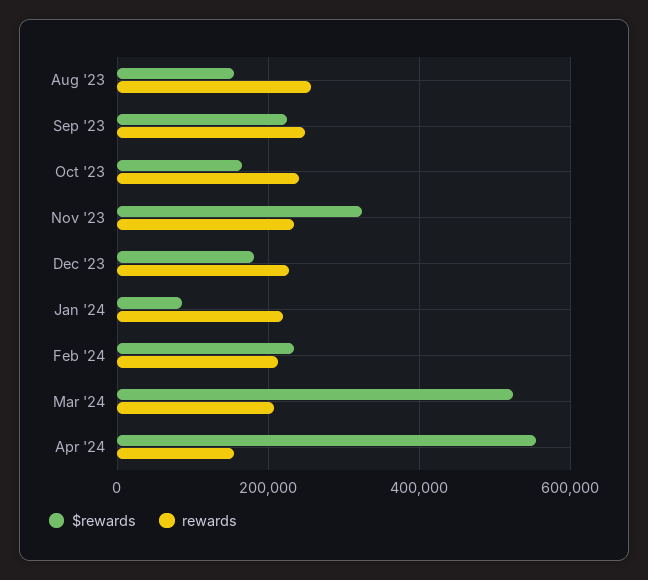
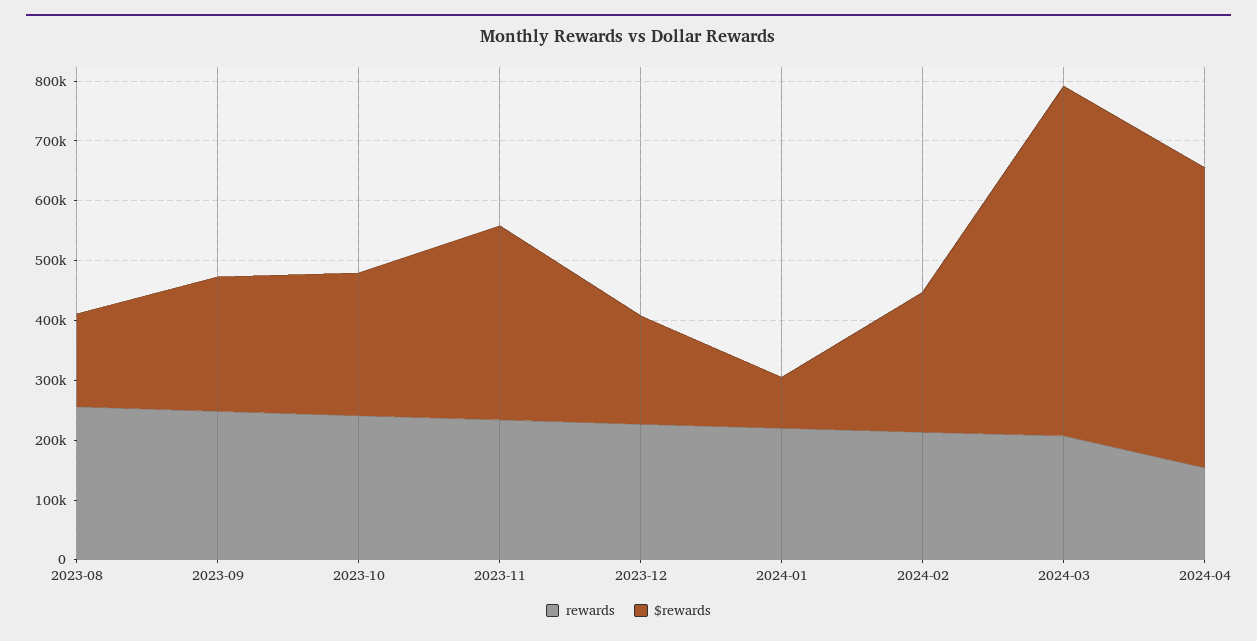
  {
    "$rewards": {
      "Aug '23": 160000,
      "Sep '23": 220000,
-     "Oct '23": 160000,
+     "Oct '23": 240000,
      "Nov '23": 320000,
      "Dec '23": 180000,
      "Jan '24": 80000,
      "Feb '24": 240000,
-     "Mar '24": 520000,
+     "Mar '24": 580000,
-     "Apr '24": 560000
+     "Apr '24": 500000
    },
    "rewards": {
      "Aug '23": 260000,
      "Sep '23": 240000,
      "Oct '23": 240000,
      "Nov '23": 240000,
      "Dec '23": 220000,
      "Jan '24": 220000,
      "Feb '24": 220000,
      "Mar '24": 200000,
      "Apr '24": 160000
    }
  }

